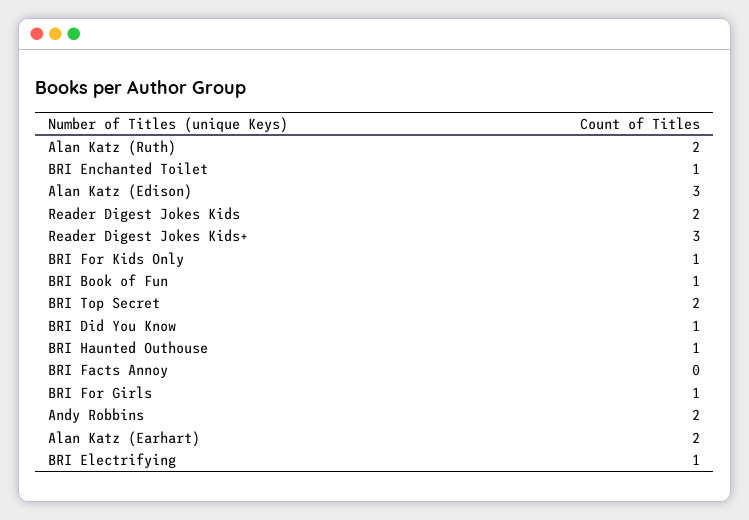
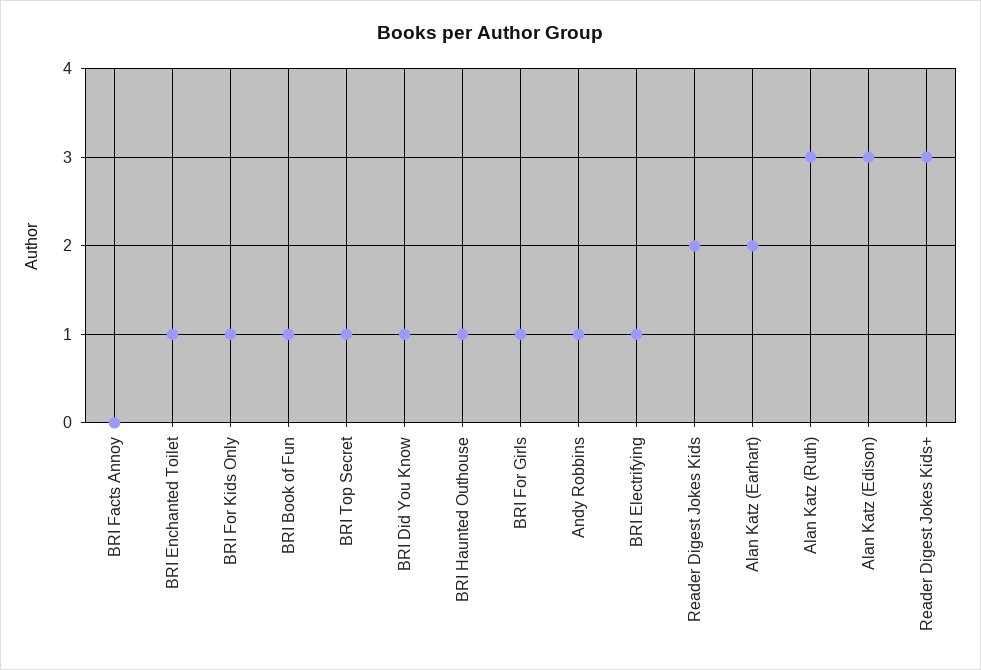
  {
-   "Alan Katz (Ruth)": 2,
+   "Alan Katz (Ruth)": 3,
    "BRI Enchanted Toilet": 1,
    "Alan Katz (Edison)": 3,
    "Reader Digest Jokes Kids": 2,
    "Reader Digest Jokes Kids+": 3,
    "BRI For Kids Only": 1,
    "BRI Book of Fun": 1,
-   "BRI Top Secret": 2,
+   "BRI Top Secret": 1,
    "BRI Did You Know": 1,
    "BRI Haunted Outhouse": 1,
    "BRI Facts Annoy": 0,
    "BRI For Girls": 1,
-   "Andy Robbins": 2,
+   "Andy Robbins": 1,
    "Alan Katz (Earhart)": 2,
    "BRI Electrifying": 1
  }

